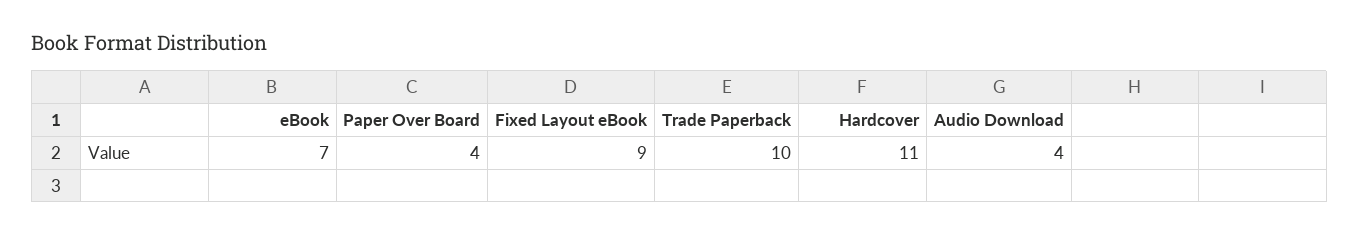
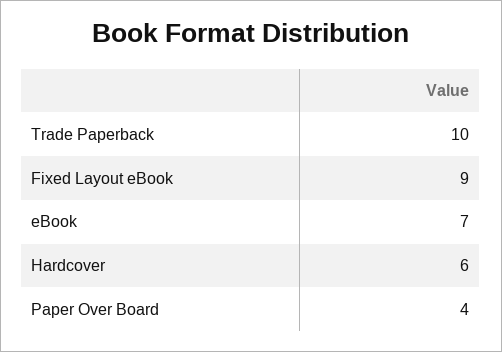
  {
    "eBook": 7,
    "Paper Over Board": 4,
    "Fixed Layout eBook": 9,
    "Trade Paperback": 10,
-   "Hardcover": 11,
+   "Hardcover": 6
-   "Audio Download": 4
  }

